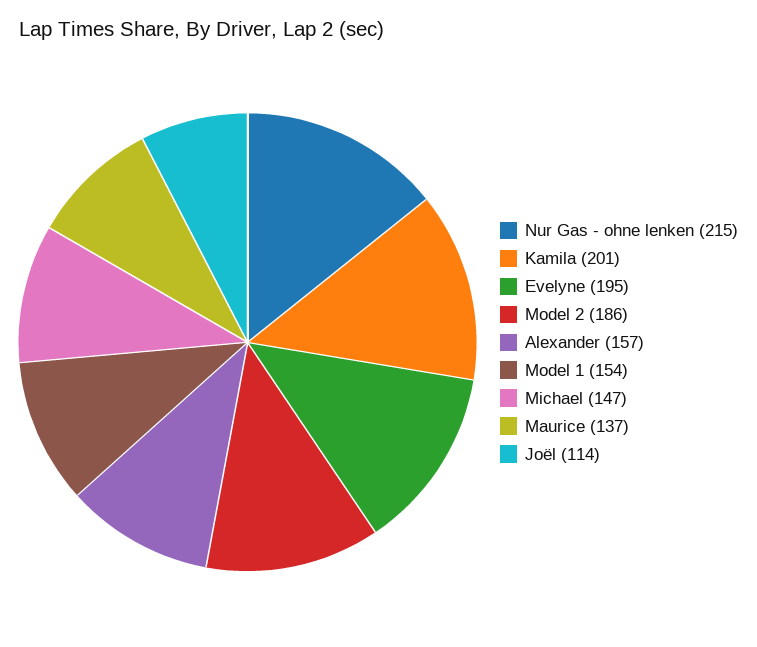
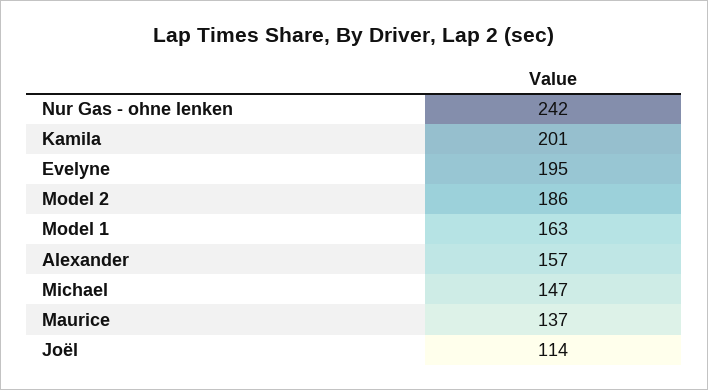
  {
-   "Nur Gas - ohne lenken": 215,
+   "Nur Gas - ohne lenken": 242,
    "Kamila": 201,
    "Evelyne": 195,
    "Model 2": 186,
    "Alexander": 157,
-   "Model 1": 154,
+   "Model 1": 163,
    "Michael": 147,
    "Maurice": 137,
    "Joël": 114
  }

